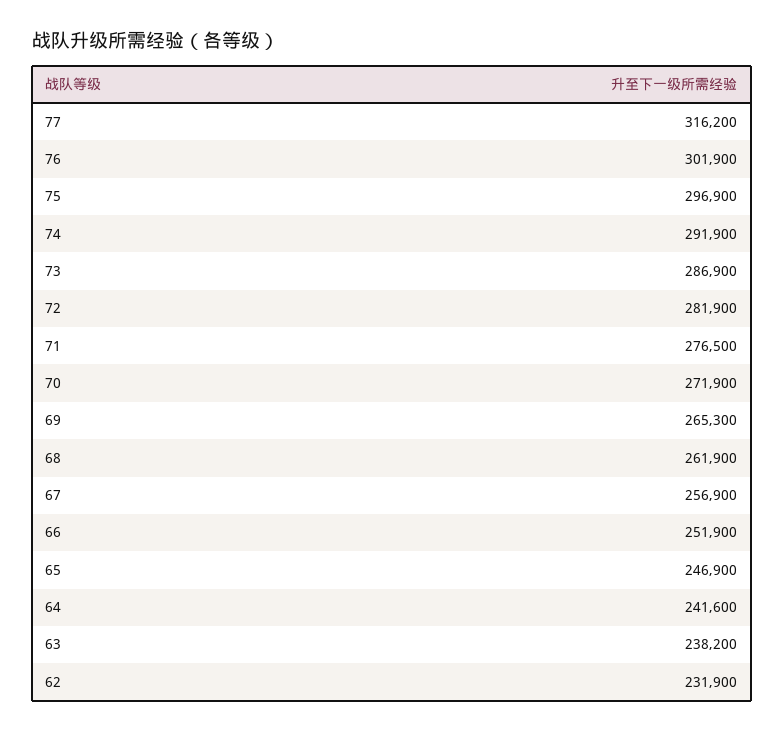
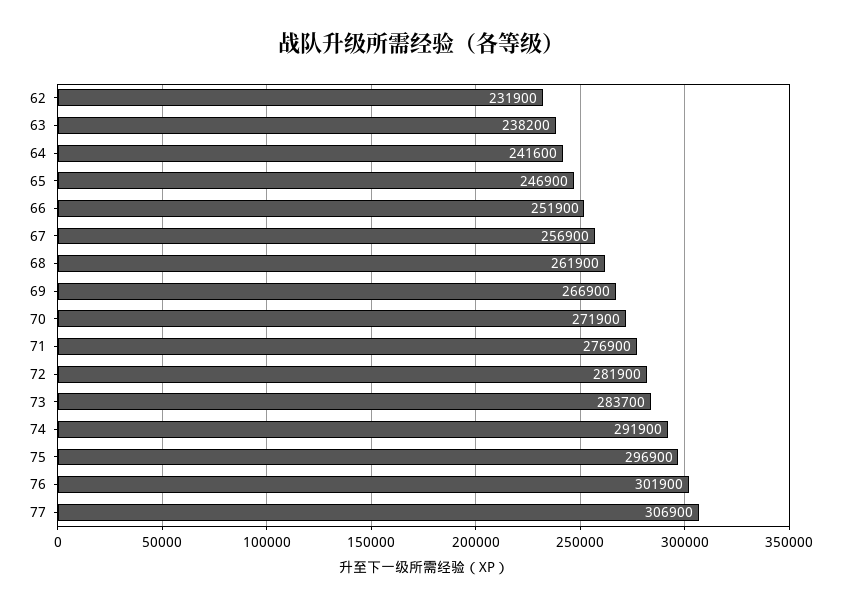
  {
-   "77": 316200,
+   "77": 306900,
    "76": 301900,
    "75": 296900,
    "74": 291900,
-   "73": 286900,
+   "73": 283700,
    "72": 281900,
-   "71": 276500,
+   "71": 276900,
    "70": 271900,
-   "69": 265300,
+   "69": 266900,
    "68": 261900,
    "67": 256900,
    "66": 251900,
    "65": 246900,
    "64": 241600,
    "63": 238200,
    "62": 231900
  }

